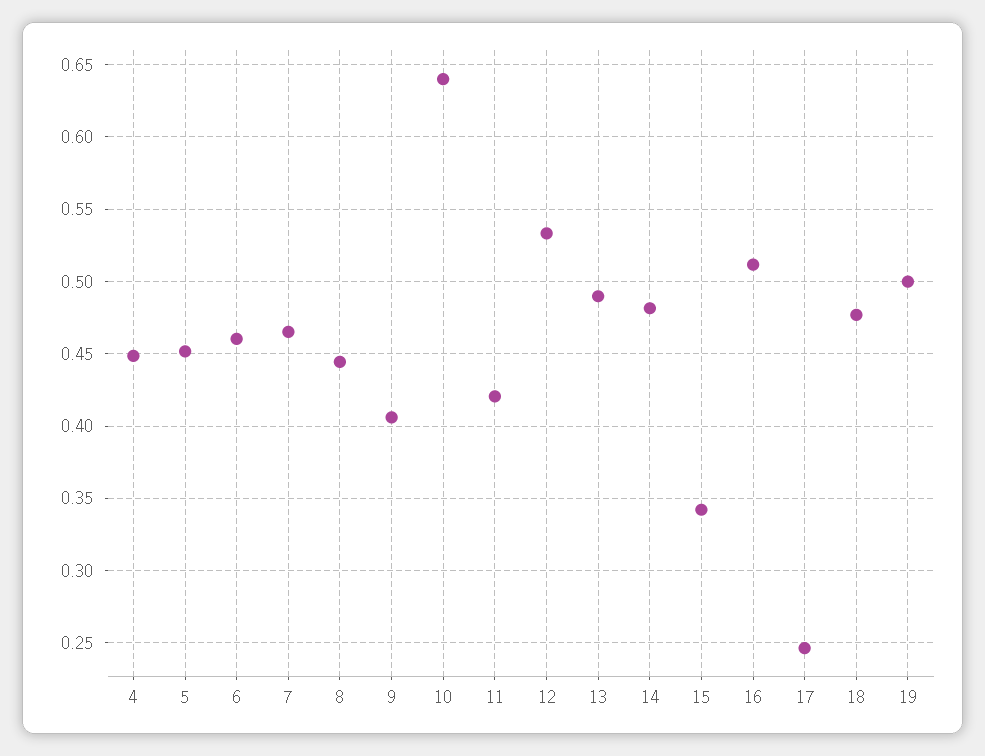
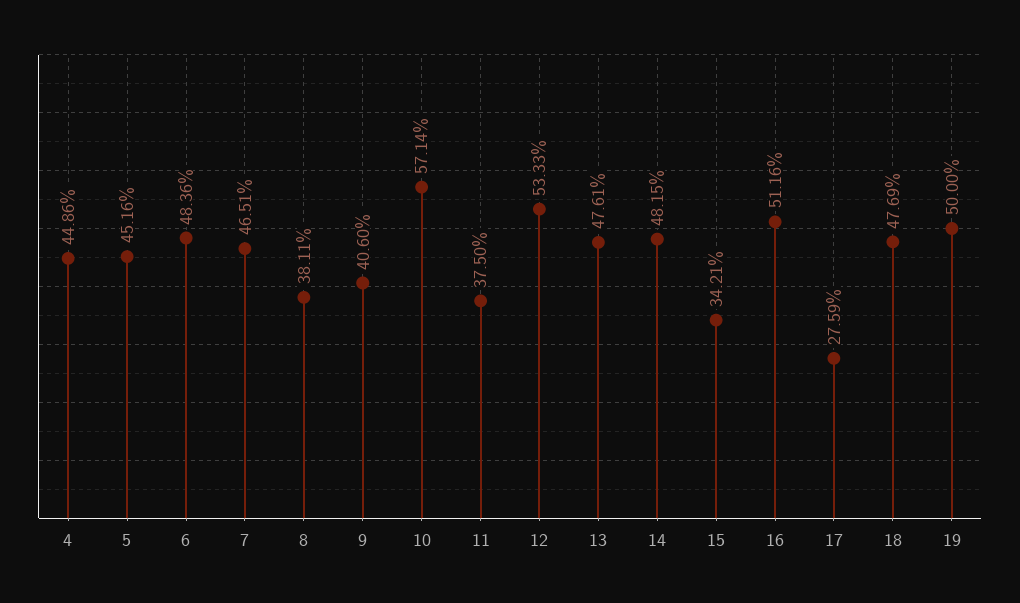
  {
    "4": 0.4486,
    "5": 0.4516,
-   "6": 0.46,
+   "6": 0.4836,
    "7": 0.4651,
-   "8": 0.445,
+   "8": 0.3811,
    "9": 0.406,
-   "10": 0.64,
+   "10": 0.5714,
-   "11": 0.42,
+   "11": 0.375,
    "12": 0.5333,
-   "13": 0.49,
+   "13": 0.4761,
    "14": 0.4815,
    "15": 0.3421,
    "16": 0.5116,
-   "17": 0.245,
+   "17": 0.2759,
    "18": 0.4769,
    "19": 0.5
  }

